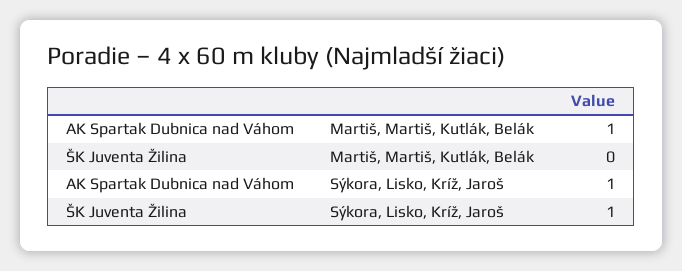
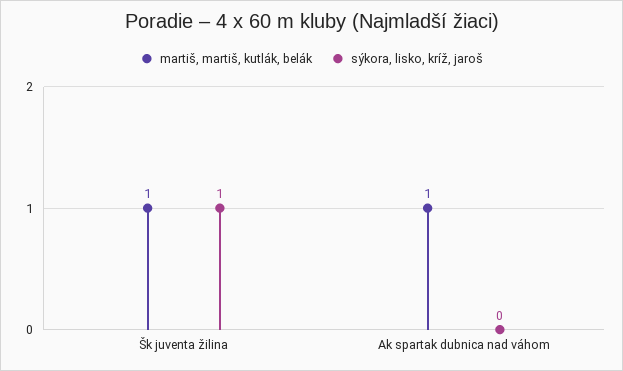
  {
    "Martiš, Martiš, Kutlák, Belák": {
      "AK Spartak Dubnica nad Váhom": 1,
-     "ŠK Juventa Žilina": 0
+     "ŠK Juventa Žilina": 1
    },
    "Sýkora, Lisko, Kríž, Jaroš": {
-     "AK Spartak Dubnica nad Váhom": 1,
+     "AK Spartak Dubnica nad Váhom": 0,
      "ŠK Juventa Žilina": 1
    }
  }

